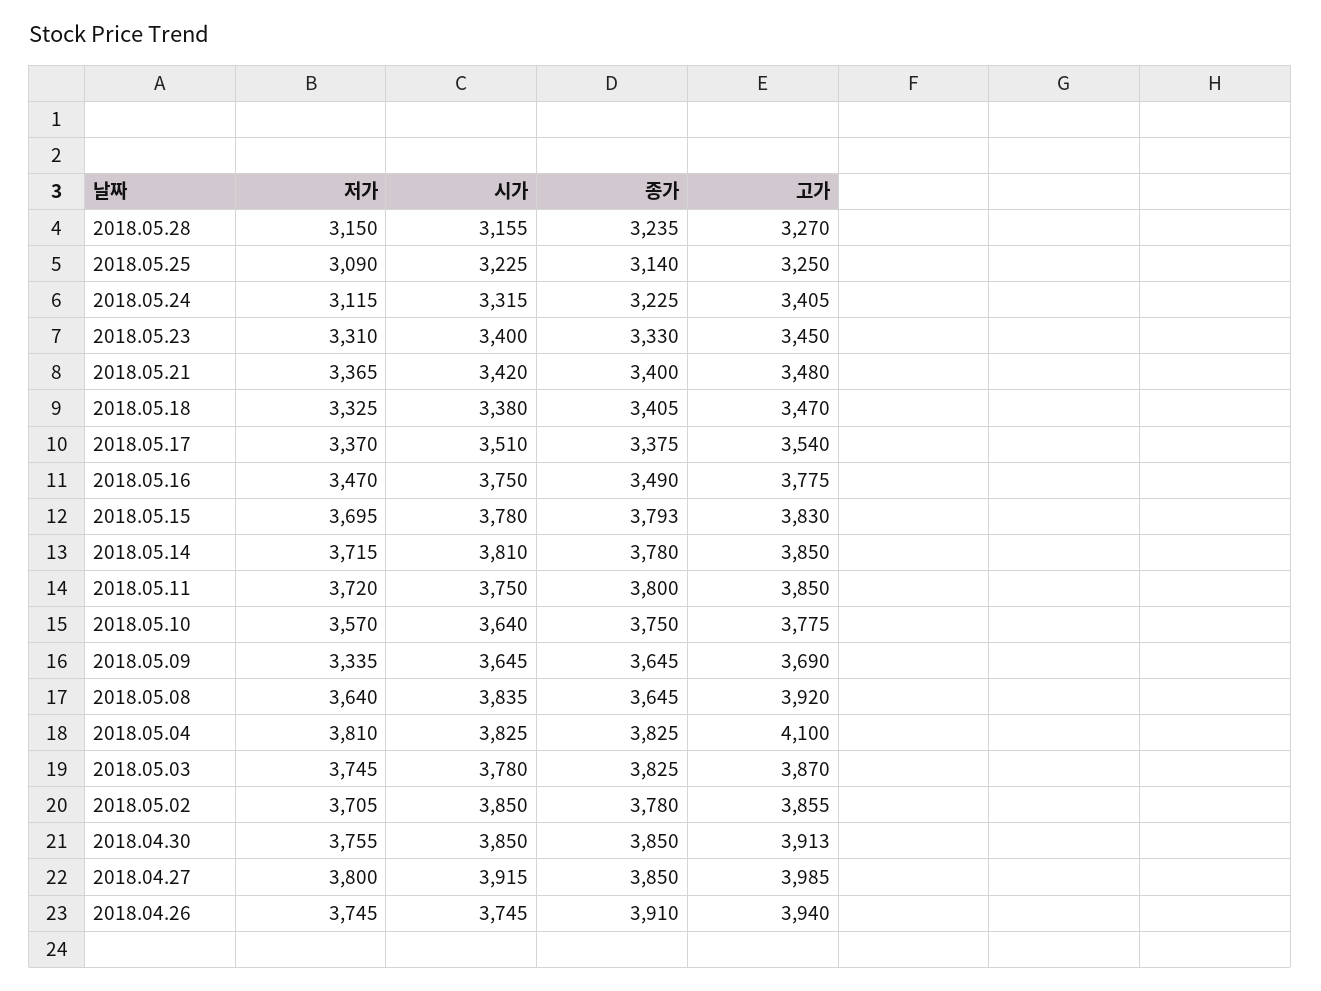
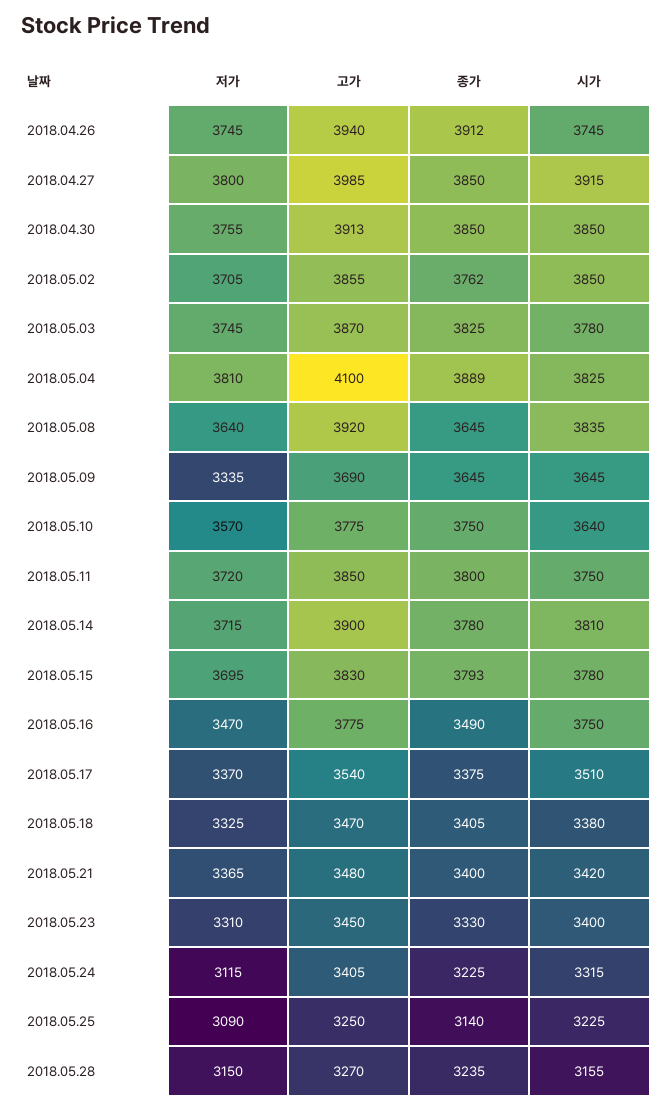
  {
    "저가": {
      "2018.05.28": 3150,
      "2018.05.25": 3090,
      "2018.05.24": 3115,
      "2018.05.23": 3310,
      "2018.05.21": 3365,
      "2018.05.18": 3325,
      "2018.05.17": 3370,
      "2018.05.16": 3470,
      "2018.05.15": 3695,
      "2018.05.14": 3715,
      "2018.05.11": 3720,
      "2018.05.10": 3570,
      "2018.05.09": 3335,
      "2018.05.08": 3640,
      "2018.05.04": 3810,
      "2018.05.03": 3745,
      "2018.05.02": 3705,
      "2018.04.30": 3755,
      "2018.04.27": 3800,
      "2018.04.26": 3745
    },
    "시가": {
      "2018.05.28": 3155,
      "2018.05.25": 3225,
      "2018.05.24": 3315,
      "2018.05.23": 3400,
      "2018.05.21": 3420,
      "2018.05.18": 3380,
      "2018.05.17": 3510,
      "2018.05.16": 3750,
      "2018.05.15": 3780,
      "2018.05.14": 3810,
      "2018.05.11": 3750,
      "2018.05.10": 3640,
      "2018.05.09": 3645,
      "2018.05.08": 3835,
      "2018.05.04": 3825,
      "2018.05.03": 3780,
      "2018.05.02": 3850,
      "2018.04.30": 3850,
      "2018.04.27": 3915,
      "2018.04.26": 3745
    },
    "종가": {
      "2018.05.28": 3235,
      "2018.05.25": 3140,
      "2018.05.24": 3225,
      "2018.05.23": 3330,
      "2018.05.21": 3400,
      "2018.05.18": 3405,
      "2018.05.17": 3375,
      "2018.05.16": 3490,
      "2018.05.15": 3793,
      "2018.05.14": 3780,
      "2018.05.11": 3800,
      "2018.05.10": 3750,
      "2018.05.09": 3645,
      "2018.05.08": 3645,
-     "2018.05.04": 3825,
+     "2018.05.04": 3889,
      "2018.05.03": 3825,
-     "2018.05.02": 3780,
+     "2018.05.02": 3762,
      "2018.04.30": 3850,
      "2018.04.27": 3850,
-     "2018.04.26": 3910
+     "2018.04.26": 3912
    },
    "고가": {
      "2018.05.28": 3270,
      "2018.05.25": 3250,
      "2018.05.24": 3405,
      "2018.05.23": 3450,
      "2018.05.21": 3480,
      "2018.05.18": 3470,
      "2018.05.17": 3540,
      "2018.05.16": 3775,
      "2018.05.15": 3830,
-     "2018.05.14": 3850,
+     "2018.05.14": 3900,
      "2018.05.11": 3850,
      "2018.05.10": 3775,
      "2018.05.09": 3690,
      "2018.05.08": 3920,
      "2018.05.04": 4100,
      "2018.05.03": 3870,
      "2018.05.02": 3855,
      "2018.04.30": 3913,
      "2018.04.27": 3985,
      "2018.04.26": 3940
    }
  }

